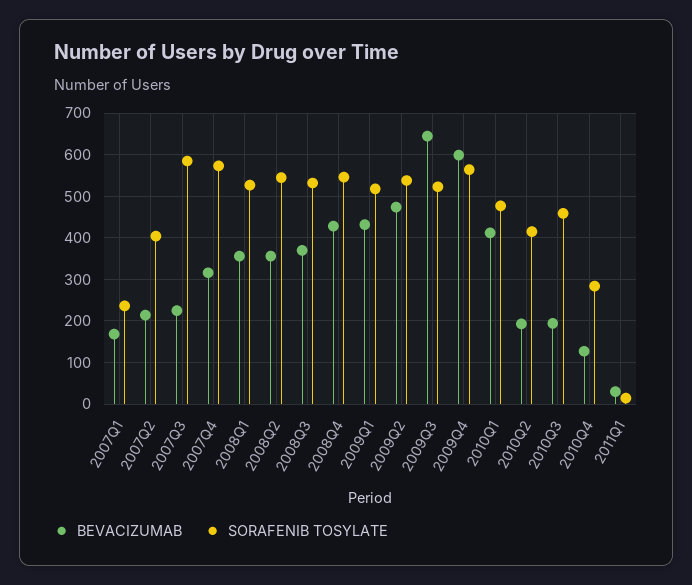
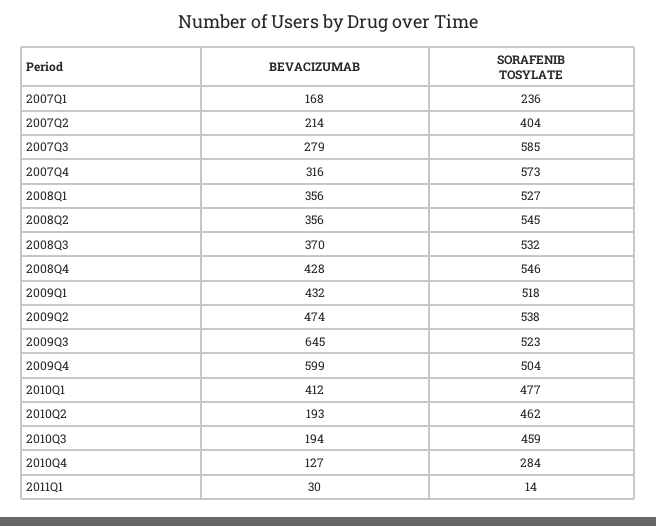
  {
    "BEVACIZUMAB": {
      "2007Q1": 168,
      "2007Q2": 214,
-     "2007Q3": 220,
+     "2007Q3": 279,
      "2007Q4": 316,
      "2008Q1": 356,
      "2008Q2": 356,
      "2008Q3": 370,
      "2008Q4": 428,
      "2009Q1": 432,
      "2009Q2": 474,
      "2009Q3": 645,
      "2009Q4": 599,
      "2010Q1": 412,
      "2010Q2": 193,
      "2010Q3": 194,
      "2010Q4": 127,
      "2011Q1": 30
    },
    "SORAFENIB TOSYLATE": {
      "2007Q1": 236,
      "2007Q2": 404,
      "2007Q3": 585,
      "2007Q4": 573,
      "2008Q1": 527,
      "2008Q2": 545,
      "2008Q3": 532,
      "2008Q4": 546,
      "2009Q1": 518,
      "2009Q2": 538,
      "2009Q3": 523,
-     "2009Q4": 560,
+     "2009Q4": 504,
      "2010Q1": 477,
-     "2010Q2": 420,
+     "2010Q2": 462,
      "2010Q3": 459,
      "2010Q4": 284,
      "2011Q1": 14
    }
  }

